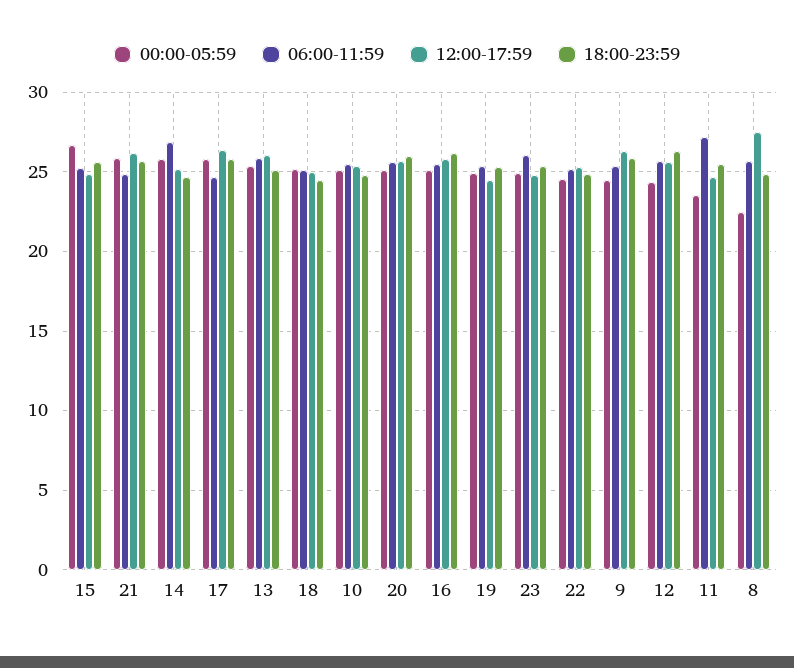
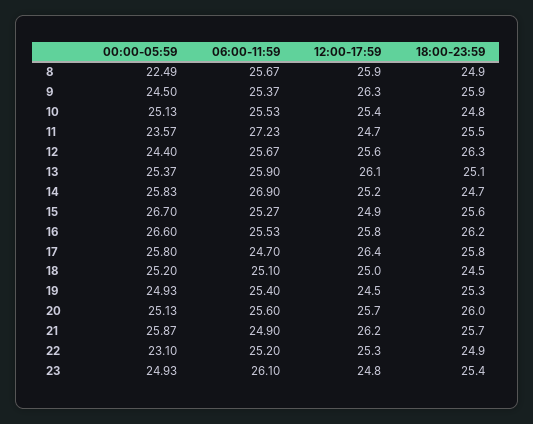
  {
    "00:00-05:59": {
      "15": 26.7,
      "21": 25.87,
      "14": 25.83,
      "17": 25.8,
      "13": 25.37,
      "18": 25.2,
      "10": 25.13,
      "20": 25.13,
-     "16": 25,
+     "16": 26.6,
      "19": 24.93,
      "23": 24.93,
-     "22": 24.5,
+     "22": 23.1,
      "9": 24.5,
      "12": 24.4,
      "11": 23.57,
      "8": 22.49
    },
    "06:00-11:59": {
      "15": 25.27,
      "21": 24.9,
      "14": 26.9,
      "17": 24.7,
      "13": 25.9,
      "18": 25.1,
      "10": 25.53,
      "20": 25.6,
      "16": 25.53,
      "19": 25.4,
      "23": 26.1,
      "22": 25.2,
      "9": 25.37,
      "12": 25.67,
      "11": 27.23,
      "8": 25.67
    },
    "12:00-17:59": {
      "15": 24.9,
      "21": 26.2,
      "14": 25.2,
      "17": 26.4,
      "13": 26.1,
      "18": 25,
      "10": 25.4,
      "20": 25.7,
      "16": 25.8,
      "19": 24.5,
      "23": 24.8,
      "22": 25.3,
      "9": 26.3,
      "12": 25.6,
      "11": 24.7,
-     "8": 27.5
+     "8": 25.9
    },
    "18:00-23:59": {
      "15": 25.6,
      "21": 25.7,
      "14": 24.7,
      "17": 25.8,
      "13": 25.1,
      "18": 24.5,
      "10": 24.8,
      "20": 26,
      "16": 26.2,
      "19": 25.3,
      "23": 25.4,
      "22": 24.9,
      "9": 25.9,
      "12": 26.3,
      "11": 25.5,
      "8": 24.9
    }
  }

